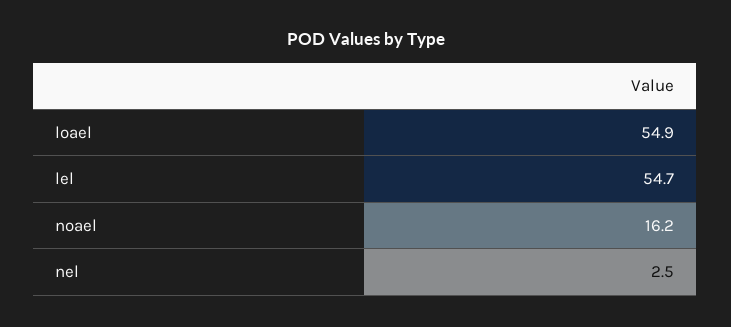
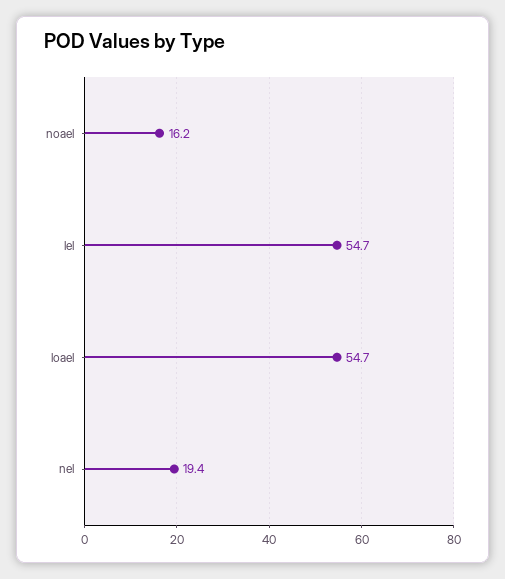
  {
-   "loael": 54.9,
+   "loael": 54.7,
    "lel": 54.7,
    "noael": 16.2,
-   "nel": 2.5
+   "nel": 19.4
  }

